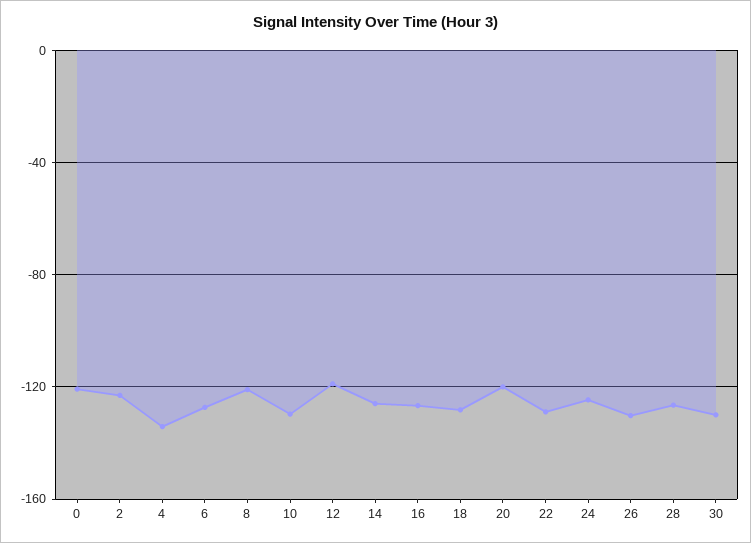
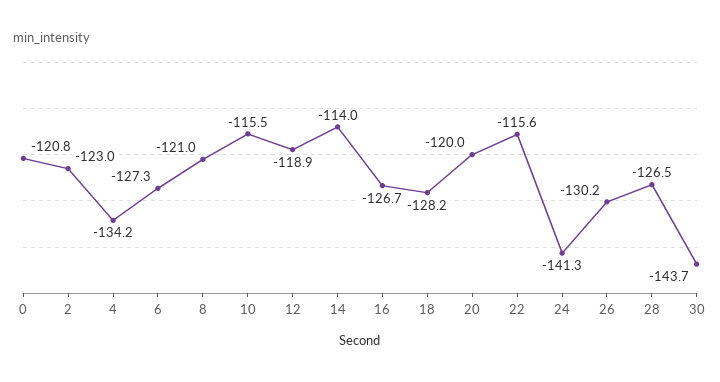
  {
    "0": -120.8,
    "2": -123,
    "4": -134.2,
    "6": -127.3,
    "8": -121,
-   "10": -130,
+   "10": -115.5,
    "12": -118.9,
-   "14": -125,
+   "14": -114,
    "16": -126.7,
    "18": -128.2,
    "20": -120,
-   "22": -130,
+   "22": -115.6,
-   "24": -125,
+   "24": -141.3,
    "26": -130.2,
    "28": -126.5,
-   "30": -130
+   "30": -143.7
  }

